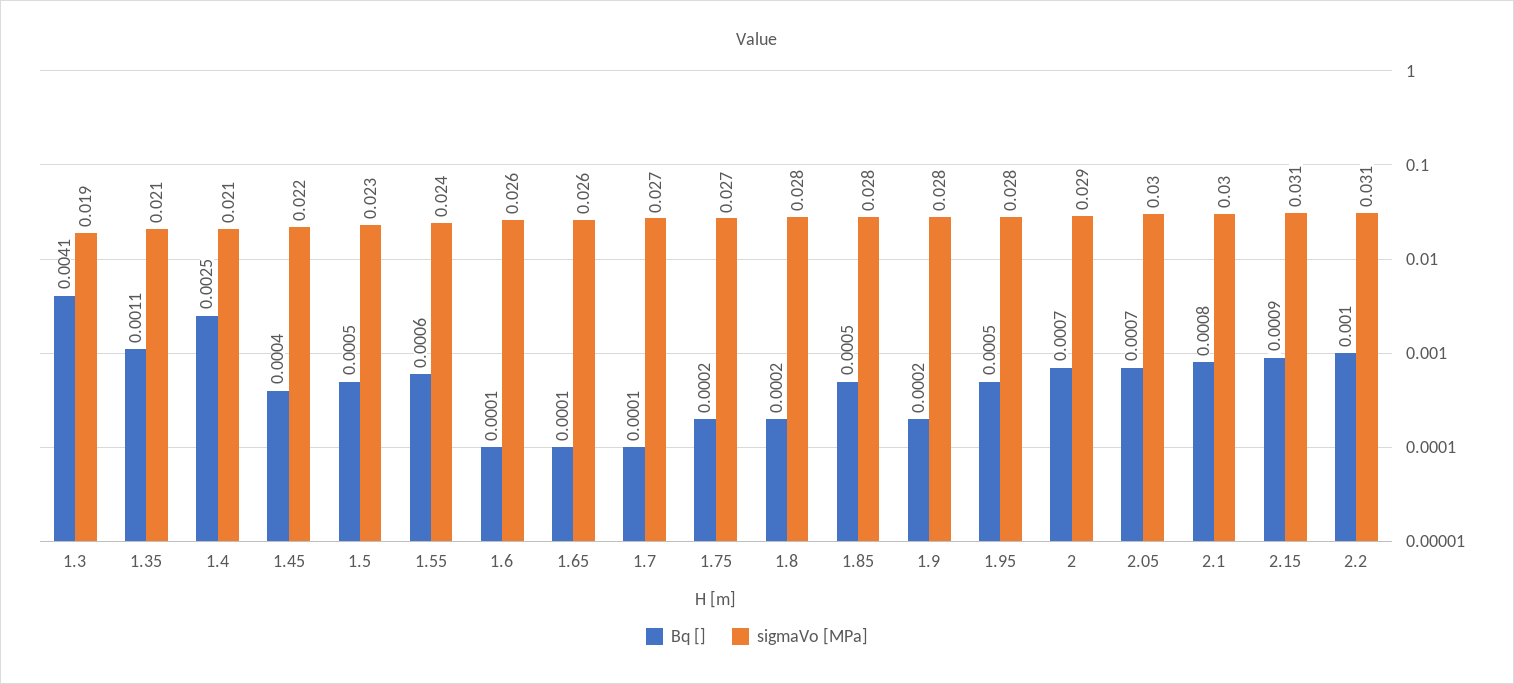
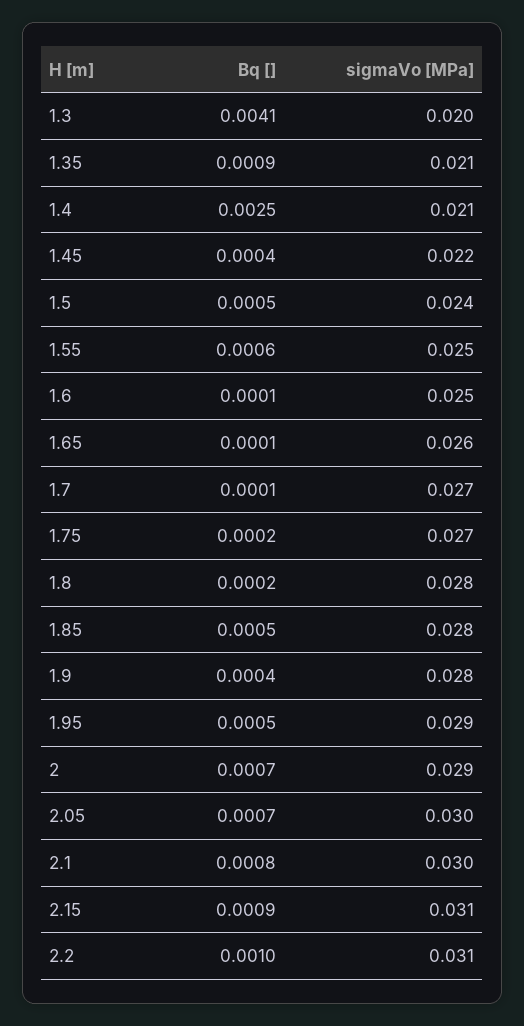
  {
    "Bq []": {
      "1.3": 0.0041,
-     "1.35": 0.0011,
+     "1.35": 0.0009,
      "1.4": 0.0025,
      "1.45": 0.0004,
      "1.5": 0.0005,
      "1.55": 0.0006,
      "1.6": 0.0001,
      "1.65": 0.0001,
      "1.7": 0.0001,
      "1.75": 0.0002,
      "1.8": 0.0002,
      "1.85": 0.0005,
-     "1.9": 0.0002,
+     "1.9": 0.0004,
      "1.95": 0.0005,
      "2": 0.0007,
      "2.05": 0.0007,
      "2.1": 0.0008,
      "2.15": 0.0009,
      "2.2": 0.001
    },
    "sigmaVo [MPa]": {
-     "1.3": 0.019,
+     "1.3": 0.02,
      "1.35": 0.021,
      "1.4": 0.021,
      "1.45": 0.022,
-     "1.5": 0.023,
+     "1.5": 0.024,
-     "1.55": 0.024,
+     "1.55": 0.025,
-     "1.6": 0.026,
+     "1.6": 0.025,
      "1.65": 0.026,
      "1.7": 0.027,
      "1.75": 0.027,
      "1.8": 0.028,
      "1.85": 0.028,
      "1.9": 0.028,
-     "1.95": 0.028,
+     "1.95": 0.029,
      "2": 0.029,
      "2.05": 0.03,
      "2.1": 0.03,
      "2.15": 0.031,
      "2.2": 0.031
    }
  }

